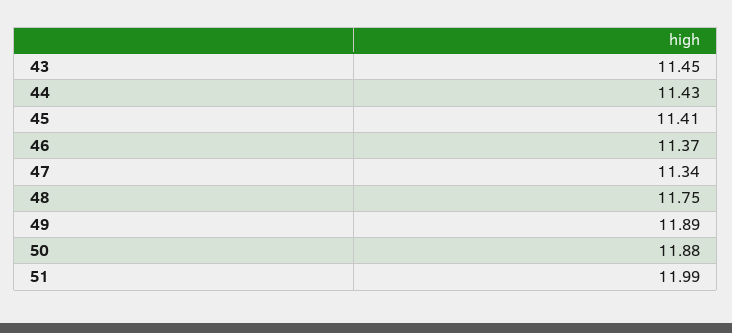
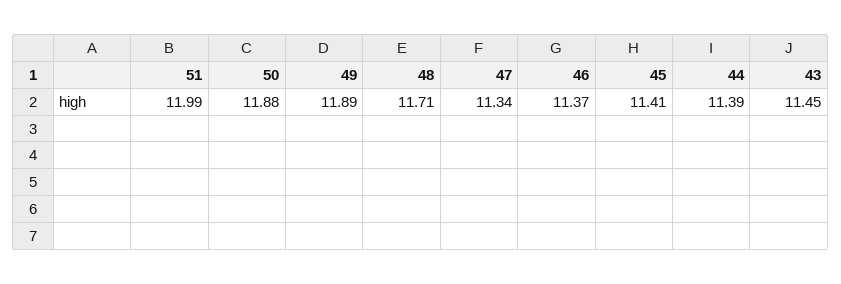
  {
    "43": 11.45,
-   "44": 11.43,
+   "44": 11.39,
    "45": 11.41,
    "46": 11.37,
    "47": 11.34,
-   "48": 11.75,
+   "48": 11.71,
    "49": 11.89,
    "50": 11.88,
    "51": 11.99
  }

